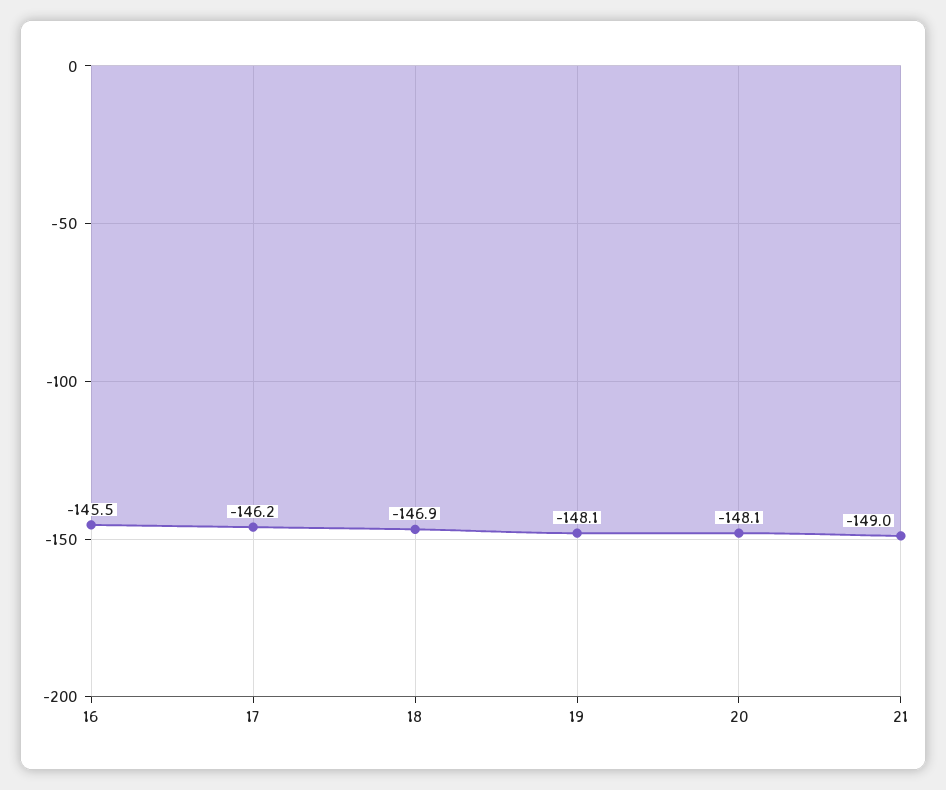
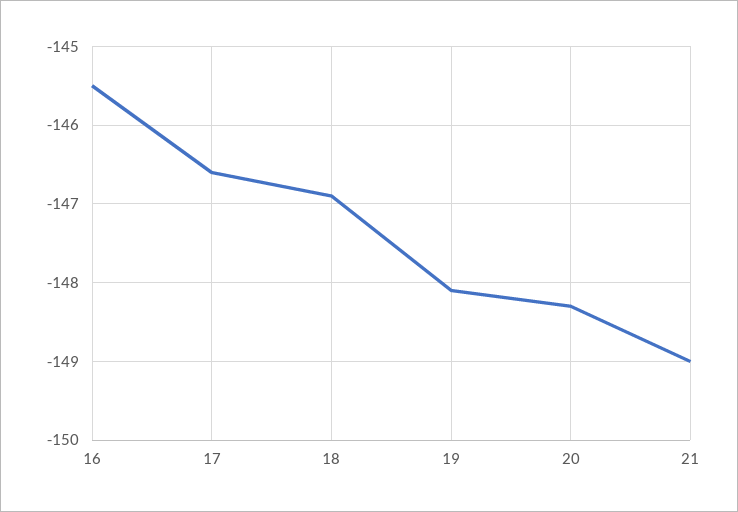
  {
    "16": -145.5,
-   "17": -146.2,
+   "17": -146.6,
    "18": -146.9,
    "19": -148.1,
-   "20": -148.1,
+   "20": -148.3,
    "21": -149
  }

